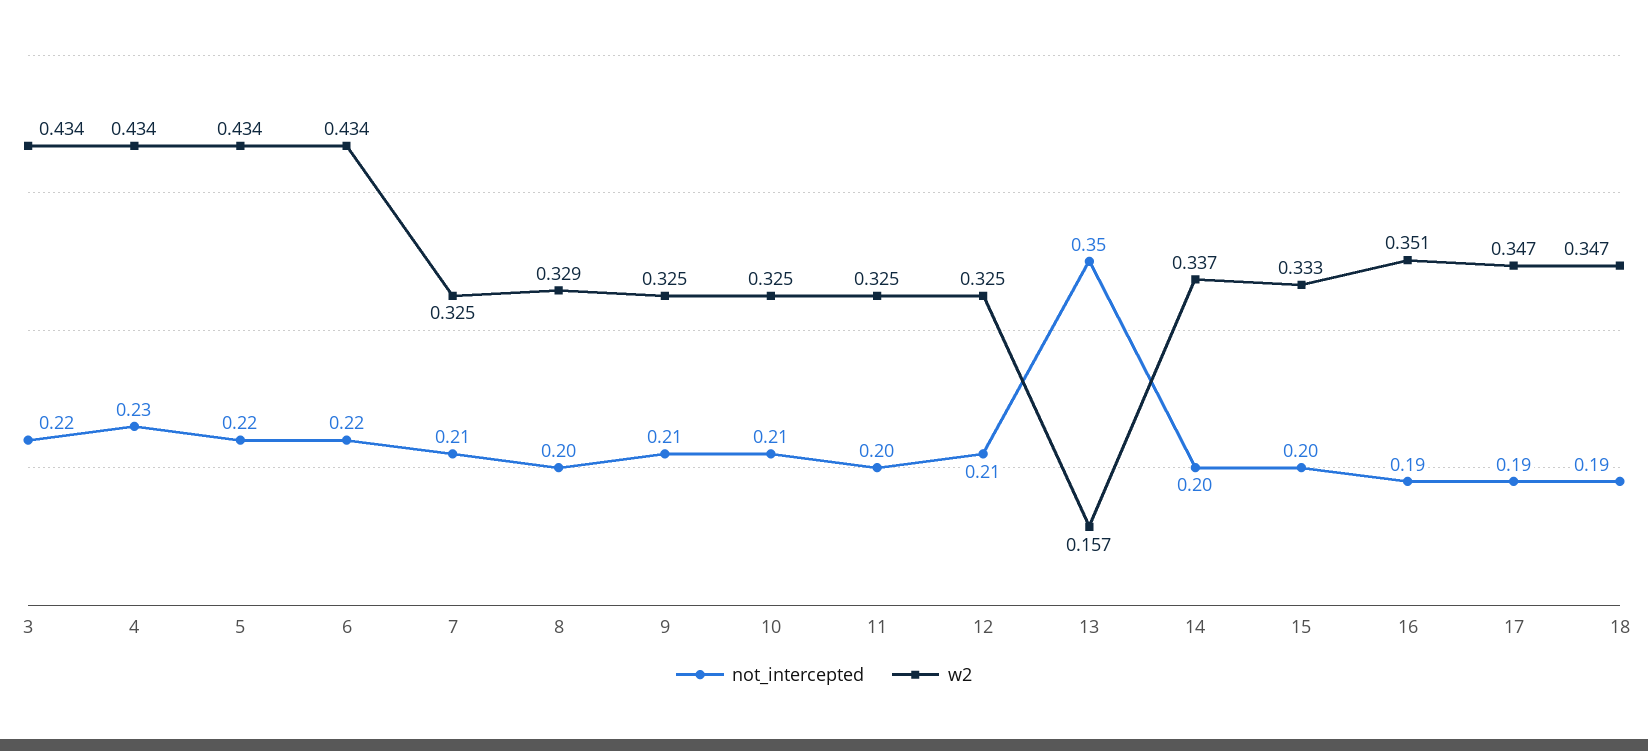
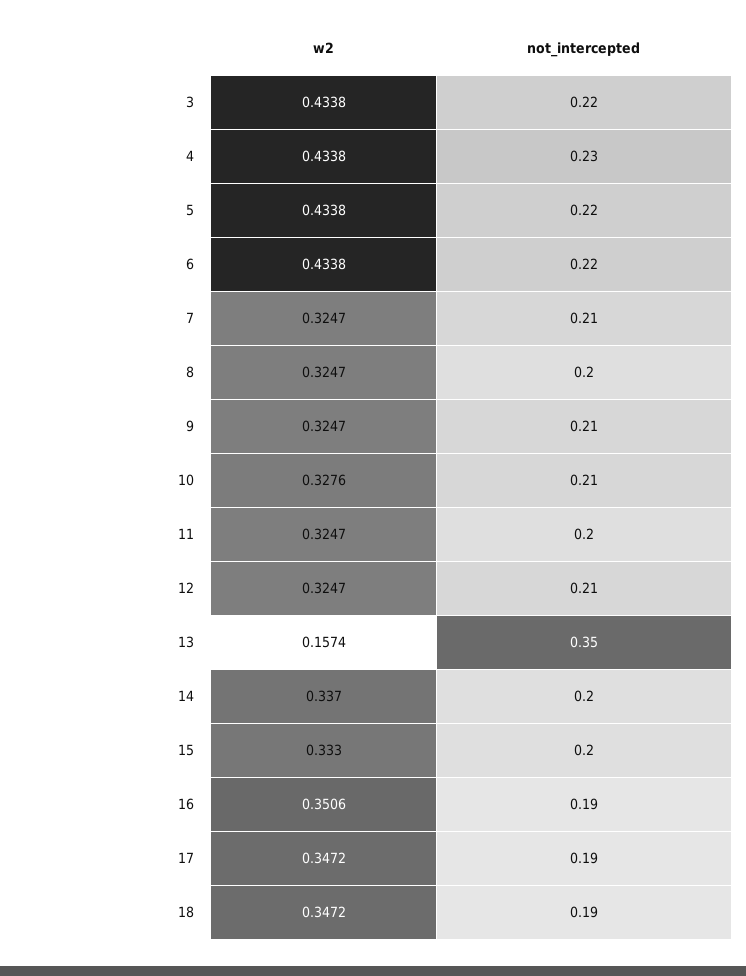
  {
    "not_intercepted": {
      "3": 0.22,
      "4": 0.23,
      "5": 0.22,
      "6": 0.22,
      "7": 0.21,
      "8": 0.2,
      "9": 0.21,
      "10": 0.21,
      "11": 0.2,
      "12": 0.21,
      "13": 0.35,
      "14": 0.2,
      "15": 0.2,
      "16": 0.19,
      "17": 0.19,
      "18": 0.19
    },
    "w2": {
      "3": 0.4338,
      "4": 0.4338,
      "5": 0.4338,
      "6": 0.4338,
      "7": 0.3247,
-     "8": 0.329,
+     "8": 0.3247,
      "9": 0.3247,
-     "10": 0.325,
+     "10": 0.3276,
      "11": 0.3247,
      "12": 0.3247,
      "13": 0.1574,
      "14": 0.337,
      "15": 0.333,
      "16": 0.3506,
      "17": 0.3472,
      "18": 0.3472
    }
  }

